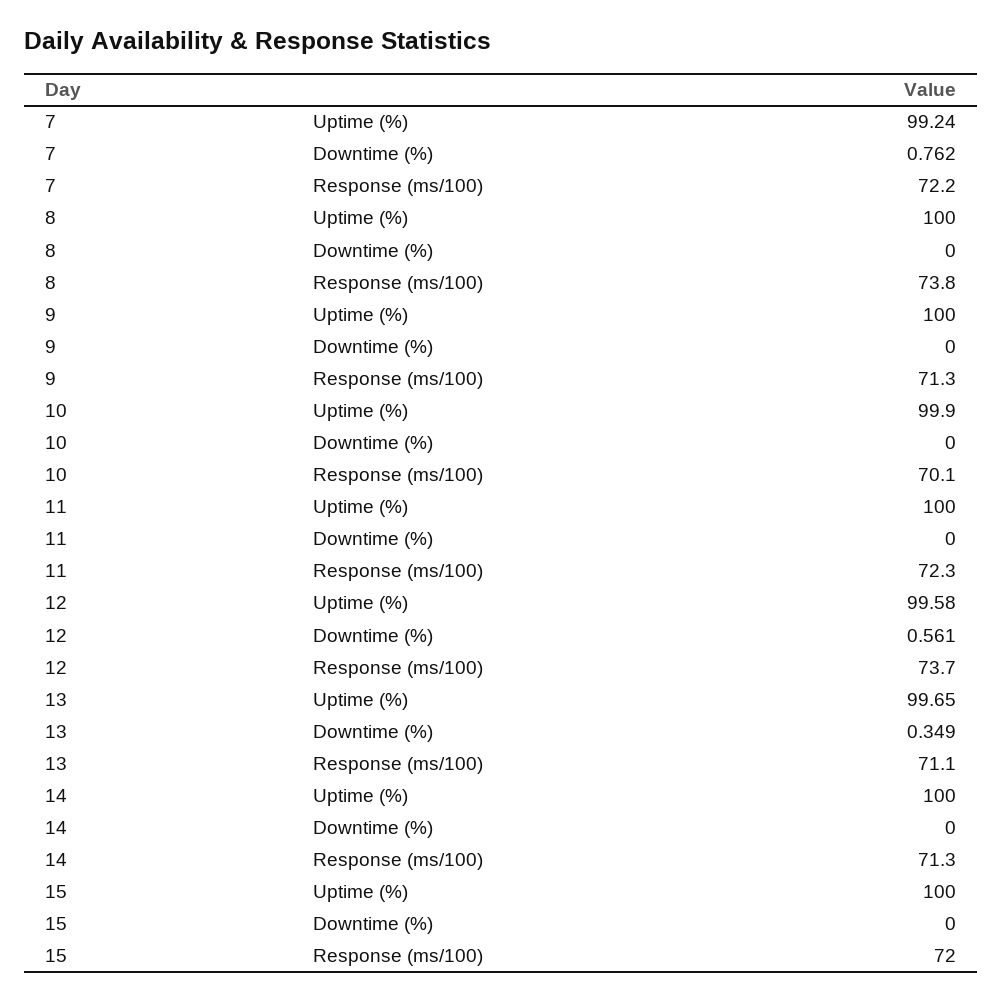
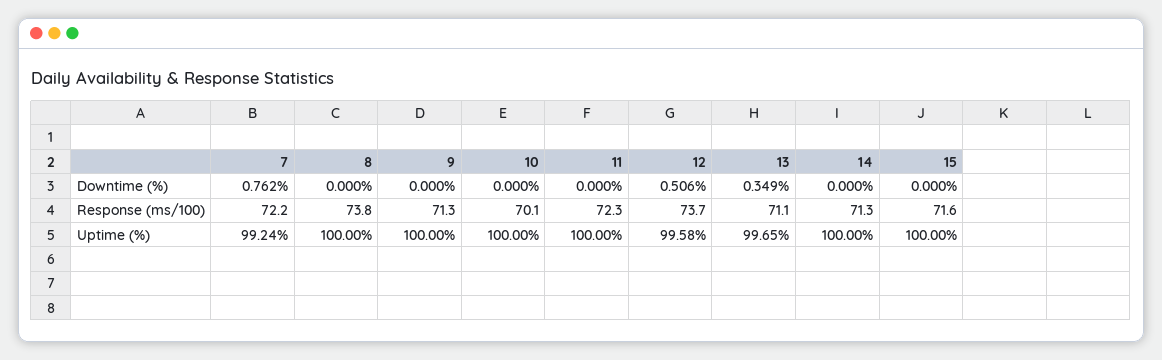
  {
    "7": {
      "Uptime (%)": 99.24,
      "Downtime (%)": 0.762,
      "Response (ms/100)": 72.2
    },
    "8": {
      "Uptime (%)": 100,
      "Downtime (%)": 0,
      "Response (ms/100)": 73.8
    },
    "9": {
      "Uptime (%)": 100,
      "Downtime (%)": 0,
      "Response (ms/100)": 71.3
    },
    "10": {
-     "Uptime (%)": 99.9,
+     "Uptime (%)": 100,
      "Downtime (%)": 0,
      "Response (ms/100)": 70.1
    },
    "11": {
      "Uptime (%)": 100,
      "Downtime (%)": 0,
      "Response (ms/100)": 72.3
    },
    "12": {
      "Uptime (%)": 99.58,
-     "Downtime (%)": 0.561,
+     "Downtime (%)": 0.506,
      "Response (ms/100)": 73.7
    },
    "13": {
      "Uptime (%)": 99.65,
      "Downtime (%)": 0.349,
      "Response (ms/100)": 71.1
    },
    "14": {
      "Uptime (%)": 100,
      "Downtime (%)": 0,
      "Response (ms/100)": 71.3
    },
    "15": {
      "Uptime (%)": 100,
      "Downtime (%)": 0,
-     "Response (ms/100)": 72
+     "Response (ms/100)": 71.6
    }
  }

